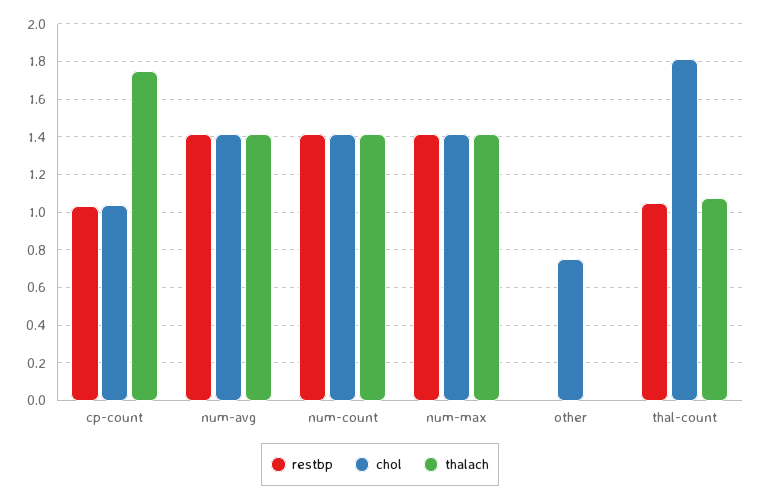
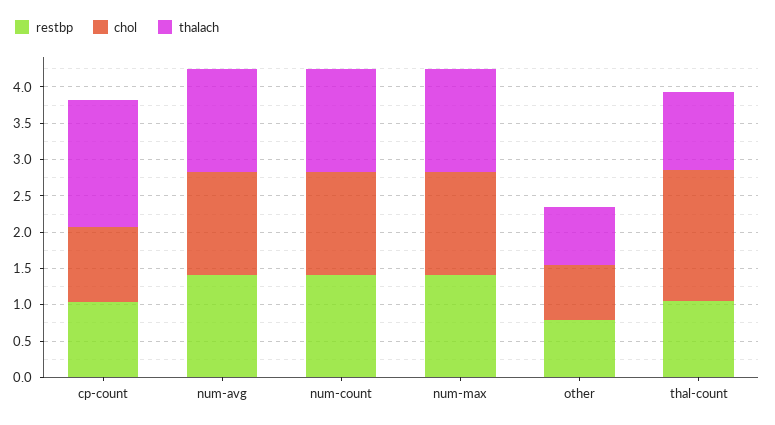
  {
    "restbp": {
      "cp-count": 1.05,
      "num-avg": 1.4,
      "num-count": 1.4,
      "num-max": 1.4,
-     "other": 0,
+     "other": 0.75,
      "thal-count": 1.05
    },
    "chol": {
      "cp-count": 1.05,
      "num-avg": 1.4,
      "num-count": 1.4,
      "num-max": 1.4,
      "other": 0.75,
      "thal-count": 1.8
    },
    "thalach": {
      "cp-count": 1.75,
      "num-avg": 1.4,
      "num-count": 1.4,
      "num-max": 1.4,
-     "other": 0,
+     "other": 0.75,
      "thal-count": 1.1
    }
  }

